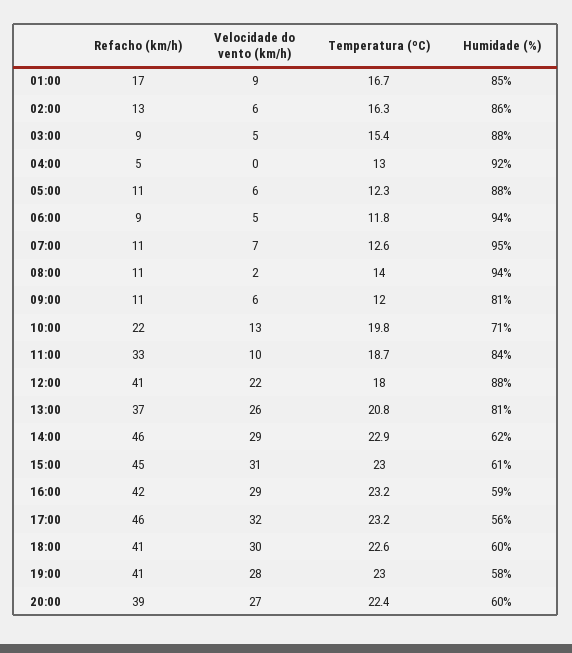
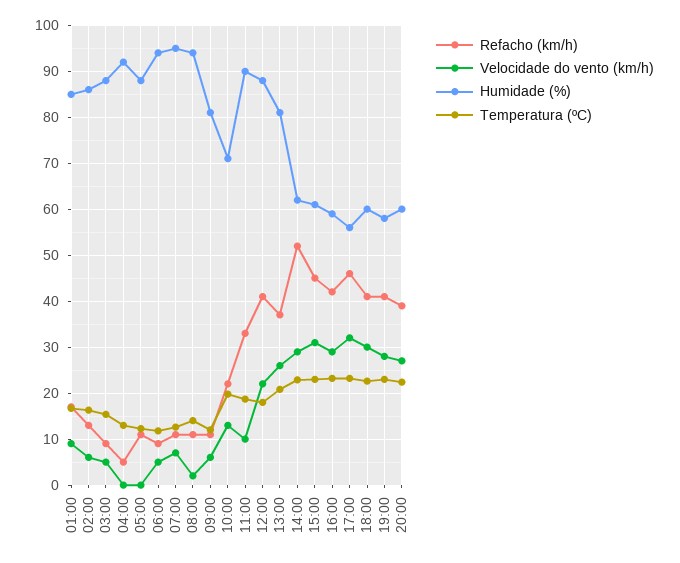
  {
    "Refacho (km/h)": {
      "01:00": 17,
      "02:00": 13,
      "03:00": 9,
      "04:00": 5,
      "05:00": 11,
      "06:00": 9,
      "07:00": 11,
      "08:00": 11,
      "09:00": 11,
      "10:00": 22,
      "11:00": 33,
      "12:00": 41,
      "13:00": 37,
-     "14:00": 46,
+     "14:00": 52,
      "15:00": 45,
      "16:00": 42,
      "17:00": 46,
      "18:00": 41,
      "19:00": 41,
      "20:00": 39
    },
    "Velocidade do vento (km/h)": {
      "01:00": 9,
      "02:00": 6,
      "03:00": 5,
      "04:00": 0,
-     "05:00": 6,
+     "05:00": 0,
      "06:00": 5,
      "07:00": 7,
      "08:00": 2,
      "09:00": 6,
      "10:00": 13,
      "11:00": 10,
      "12:00": 22,
      "13:00": 26,
      "14:00": 29,
      "15:00": 31,
      "16:00": 29,
      "17:00": 32,
      "18:00": 30,
      "19:00": 28,
      "20:00": 27
    },
    "Temperatura (ºC)": {
      "01:00": 16.7,
      "02:00": 16.3,
      "03:00": 15.4,
      "04:00": 13,
      "05:00": 12.3,
      "06:00": 11.8,
      "07:00": 12.6,
      "08:00": 14,
      "09:00": 12,
      "10:00": 19.8,
      "11:00": 18.7,
      "12:00": 18,
      "13:00": 20.8,
      "14:00": 22.9,
      "15:00": 23,
      "16:00": 23.2,
      "17:00": 23.2,
      "18:00": 22.6,
      "19:00": 23,
      "20:00": 22.4
    },
    "Humidade (%)": {
      "01:00": 85,
      "02:00": 86,
      "03:00": 88,
      "04:00": 92,
      "05:00": 88,
      "06:00": 94,
      "07:00": 95,
      "08:00": 94,
      "09:00": 81,
      "10:00": 71,
-     "11:00": 84,
+     "11:00": 90,
      "12:00": 88,
      "13:00": 81,
      "14:00": 62,
      "15:00": 61,
      "16:00": 59,
      "17:00": 56,
      "18:00": 60,
      "19:00": 58,
      "20:00": 60
    }
  }

